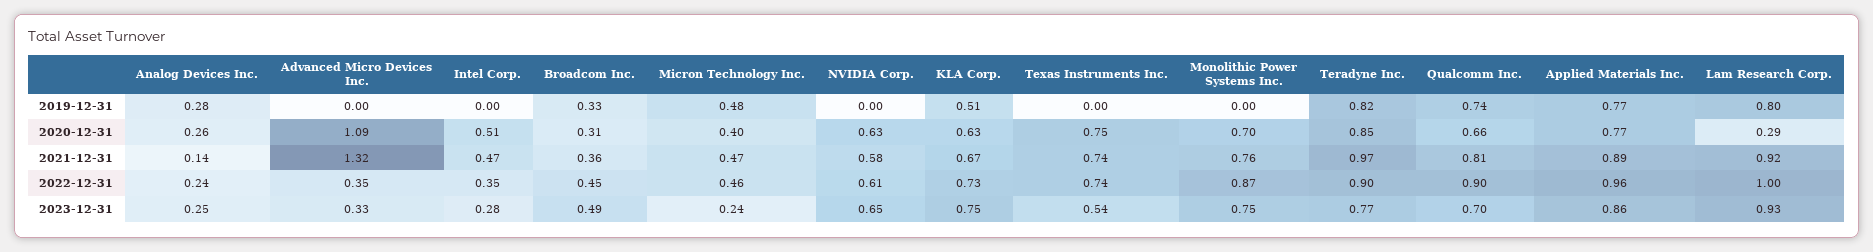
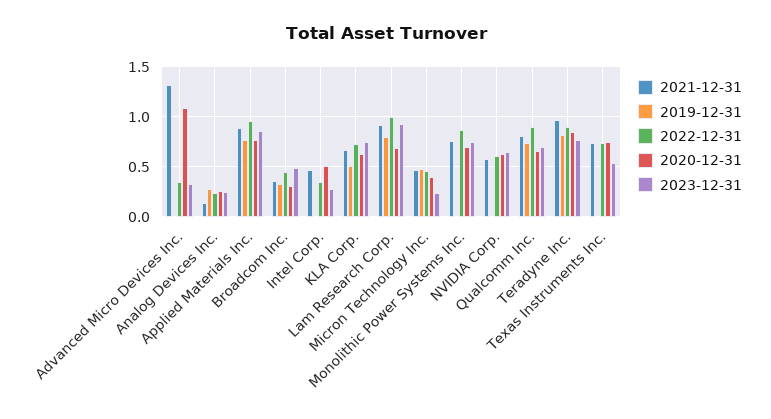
  {
    "2019-12-31": {
      "Analog Devices Inc.": 0.28,
      "Advanced Micro Devices Inc.": 0,
      "Intel Corp.": 0,
      "Broadcom Inc.": 0.33,
      "Micron Technology Inc.": 0.48,
      "NVIDIA Corp.": 0,
      "KLA Corp.": 0.51,
      "Texas Instruments Inc.": 0,
      "Monolithic Power Systems Inc.": 0,
      "Teradyne Inc.": 0.82,
      "Qualcomm Inc.": 0.74,
      "Applied Materials Inc.": 0.77,
      "Lam Research Corp.": 0.8
    },
    "2020-12-31": {
      "Analog Devices Inc.": 0.26,
      "Advanced Micro Devices Inc.": 1.09,
      "Intel Corp.": 0.51,
      "Broadcom Inc.": 0.31,
      "Micron Technology Inc.": 0.4,
      "NVIDIA Corp.": 0.63,
      "KLA Corp.": 0.63,
      "Texas Instruments Inc.": 0.75,
      "Monolithic Power Systems Inc.": 0.7,
      "Teradyne Inc.": 0.85,
      "Qualcomm Inc.": 0.66,
      "Applied Materials Inc.": 0.77,
-     "Lam Research Corp.": 0.29
+     "Lam Research Corp.": 0.7
    },
    "2021-12-31": {
      "Analog Devices Inc.": 0.14,
      "Advanced Micro Devices Inc.": 1.32,
      "Intel Corp.": 0.47,
      "Broadcom Inc.": 0.36,
      "Micron Technology Inc.": 0.47,
      "NVIDIA Corp.": 0.58,
      "KLA Corp.": 0.67,
      "Texas Instruments Inc.": 0.74,
      "Monolithic Power Systems Inc.": 0.76,
      "Teradyne Inc.": 0.97,
      "Qualcomm Inc.": 0.81,
      "Applied Materials Inc.": 0.89,
      "Lam Research Corp.": 0.92
    },
    "2022-12-31": {
      "Analog Devices Inc.": 0.24,
      "Advanced Micro Devices Inc.": 0.35,
      "Intel Corp.": 0.35,
      "Broadcom Inc.": 0.45,
      "Micron Technology Inc.": 0.46,
      "NVIDIA Corp.": 0.61,
      "KLA Corp.": 0.73,
      "Texas Instruments Inc.": 0.74,
      "Monolithic Power Systems Inc.": 0.87,
      "Teradyne Inc.": 0.9,
      "Qualcomm Inc.": 0.9,
      "Applied Materials Inc.": 0.96,
      "Lam Research Corp.": 1
    },
    "2023-12-31": {
      "Analog Devices Inc.": 0.25,
      "Advanced Micro Devices Inc.": 0.33,
      "Intel Corp.": 0.28,
      "Broadcom Inc.": 0.49,
      "Micron Technology Inc.": 0.24,
      "NVIDIA Corp.": 0.65,
      "KLA Corp.": 0.75,
      "Texas Instruments Inc.": 0.54,
      "Monolithic Power Systems Inc.": 0.75,
      "Teradyne Inc.": 0.77,
      "Qualcomm Inc.": 0.7,
      "Applied Materials Inc.": 0.86,
      "Lam Research Corp.": 0.93
    }
  }

